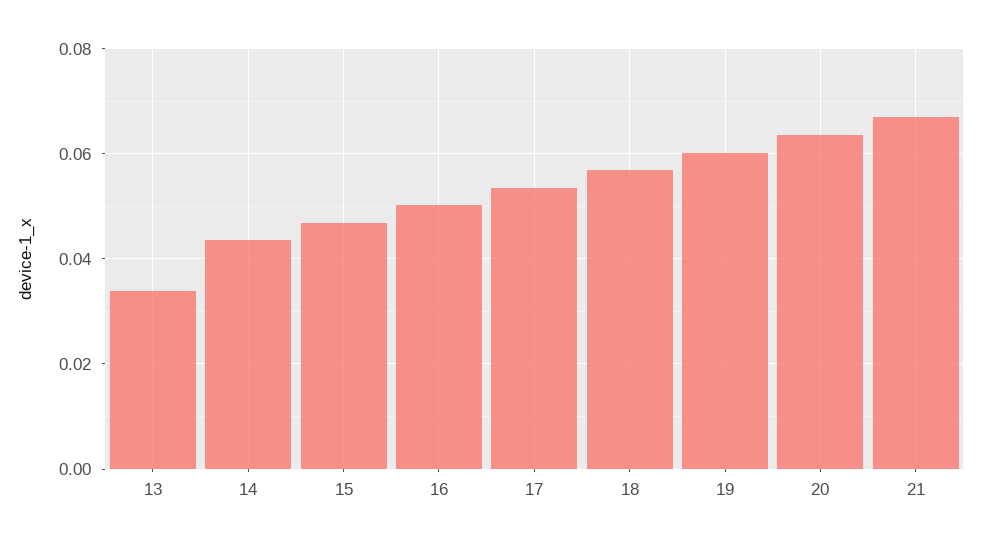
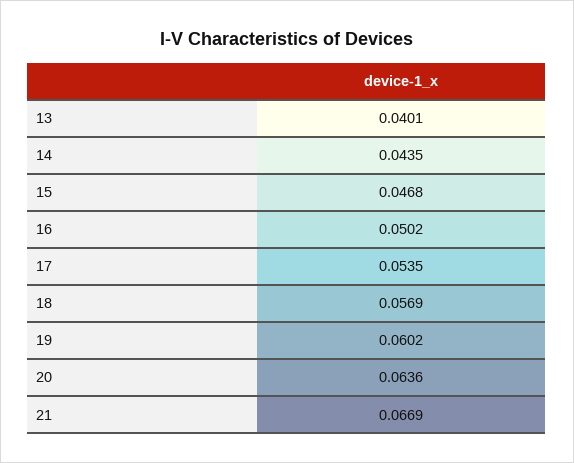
  {
-   "13": 0.034,
+   "13": 0.0401,
    "14": 0.0435,
    "15": 0.0468,
    "16": 0.0502,
    "17": 0.0535,
    "18": 0.0569,
    "19": 0.0602,
    "20": 0.0636,
    "21": 0.0669
  }

